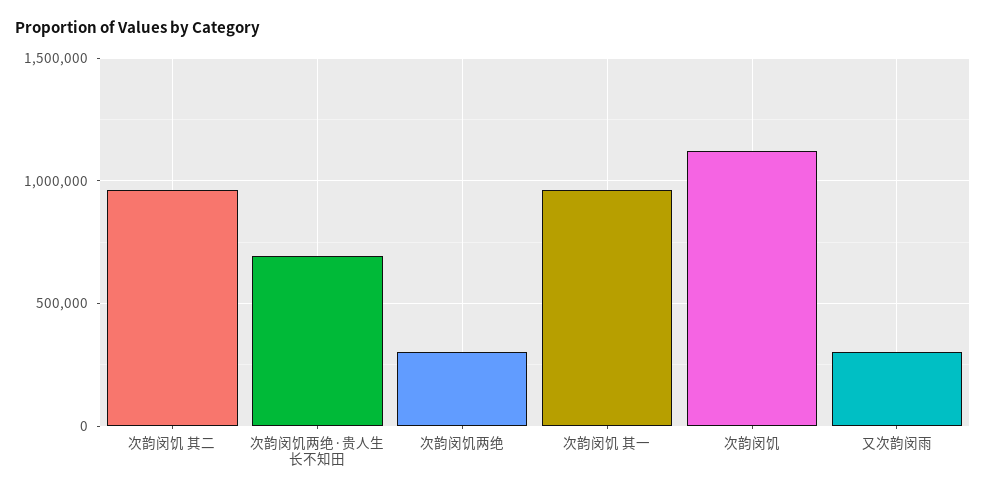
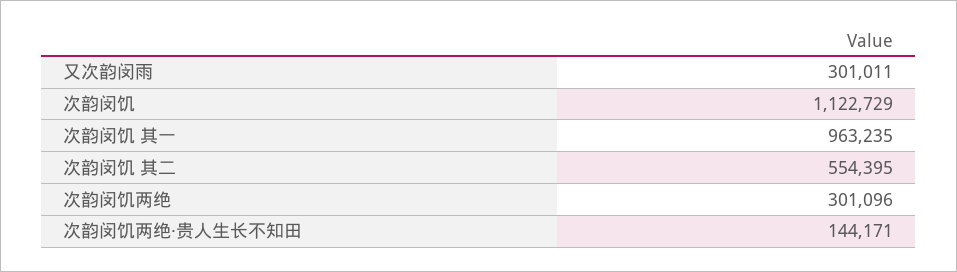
  {
-   "次韵闵饥 其二": 950000,
+   "次韵闵饥 其二": 554395,
-   "次韵闵饥两绝·贵人生长不知田": 700000,
+   "次韵闵饥两绝·贵人生长不知田": 144171,
    "次韵闵饥两绝": 301096,
    "次韵闵饥 其一": 963235,
    "次韵闵饥": 1122729,
    "又次韵闵雨": 301011
  }

